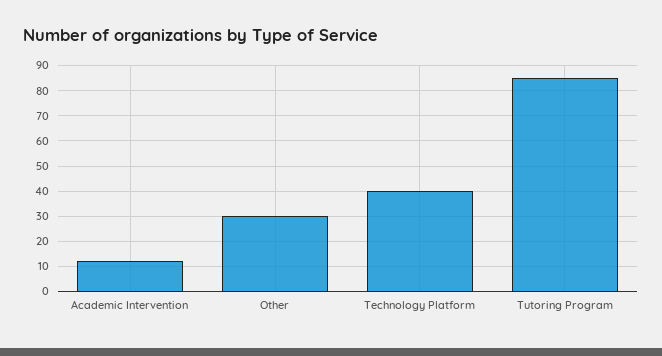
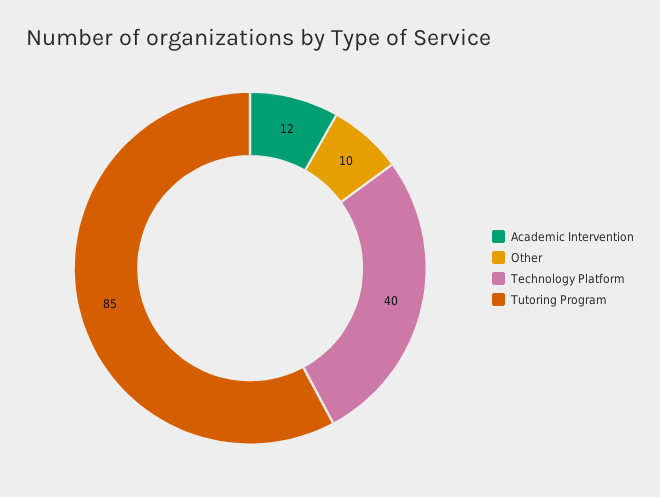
  {
    "Academic Intervention": 12,
-   "Other": 30,
+   "Other": 10,
    "Technology Platform": 40,
    "Tutoring Program": 85
  }

